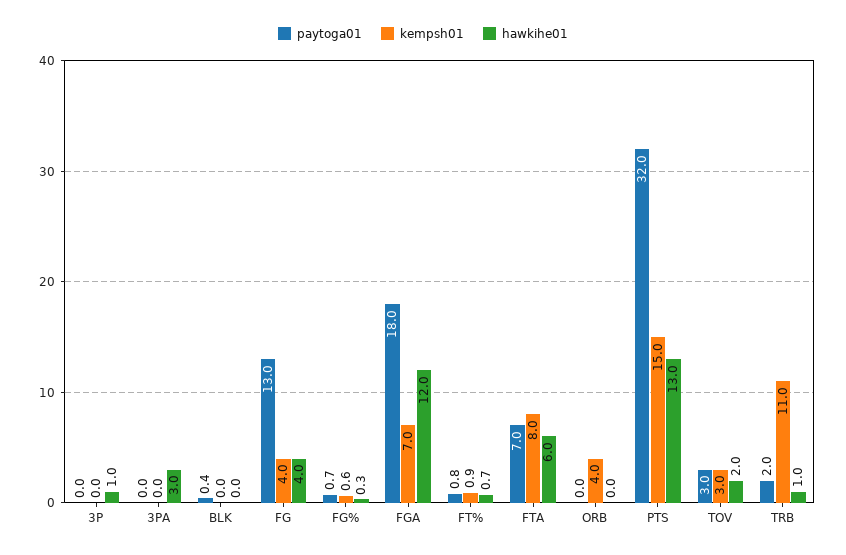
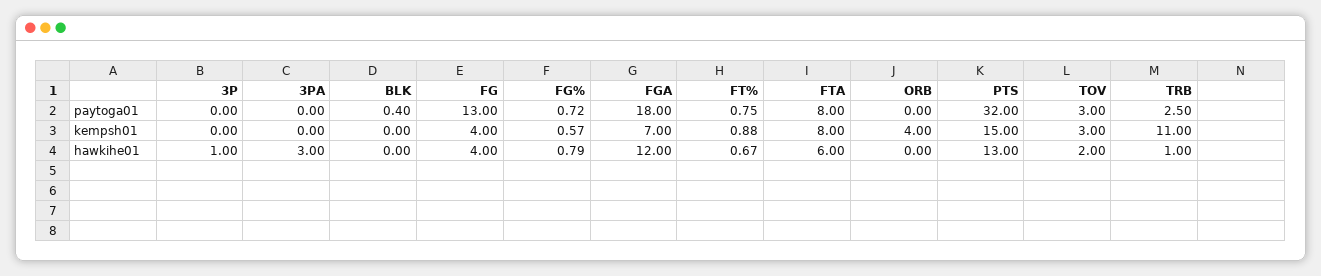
  {
    "paytoga01": {
      "3P": 0,
      "3PA": 0,
      "BLK": 0.4,
      "FG": 13,
      "FG%": 0.72,
      "FGA": 18,
      "FT%": 0.75,
-     "FTA": 7,
+     "FTA": 8,
      "ORB": 0,
      "PTS": 32,
      "TOV": 3,
-     "TRB": 2
+     "TRB": 2.5
    },
    "kempsh01": {
      "3P": 0,
      "3PA": 0,
      "BLK": 0,
      "FG": 4,
      "FG%": 0.57,
      "FGA": 7,
      "FT%": 0.88,
      "FTA": 8,
      "ORB": 4,
      "PTS": 15,
      "TOV": 3,
      "TRB": 11
    },
    "hawkihe01": {
      "3P": 1,
      "3PA": 3,
      "BLK": 0,
      "FG": 4,
-     "FG%": 0.3,
+     "FG%": 0.79,
      "FGA": 12,
      "FT%": 0.67,
      "FTA": 6,
      "ORB": 0,
      "PTS": 13,
      "TOV": 2,
      "TRB": 1
    }
  }

